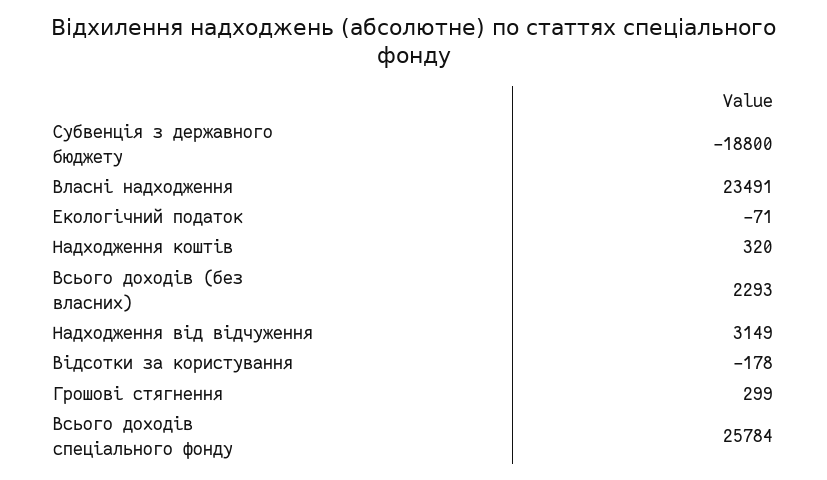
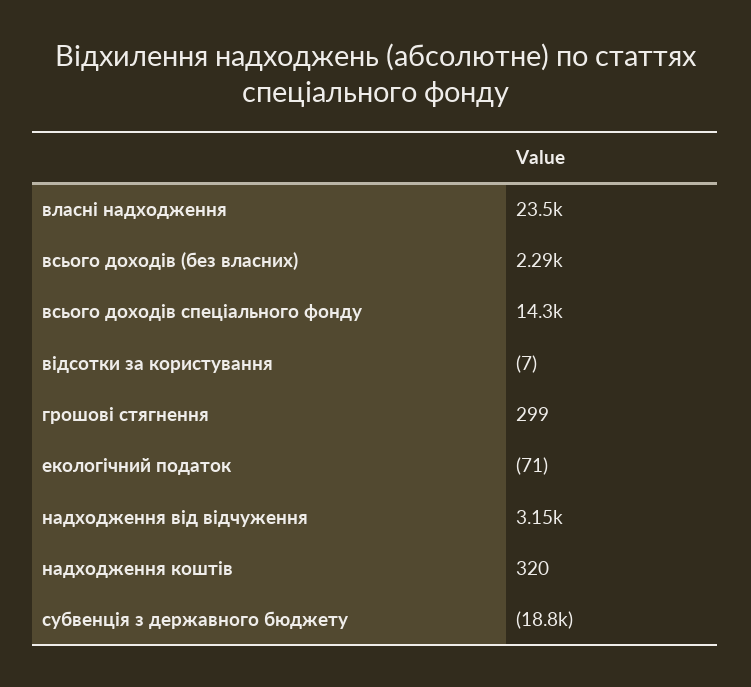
  {
    "Субвенція з державного бюджету": -18800,
    "Власні надходження": 23491,
    "Екологічний податок": -71,
    "Надходження коштів": 320,
    "Всього доходів (без власних)": 2293,
    "Надходження від відчуження": 3149,
-   "Відсотки за користування": -178,
+   "Відсотки за користування": -7,
    "Грошові стягнення": 299,
-   "Всього доходів спеціального фонду": 25784
+   "Всього доходів спеціального фонду": 14300
  }

